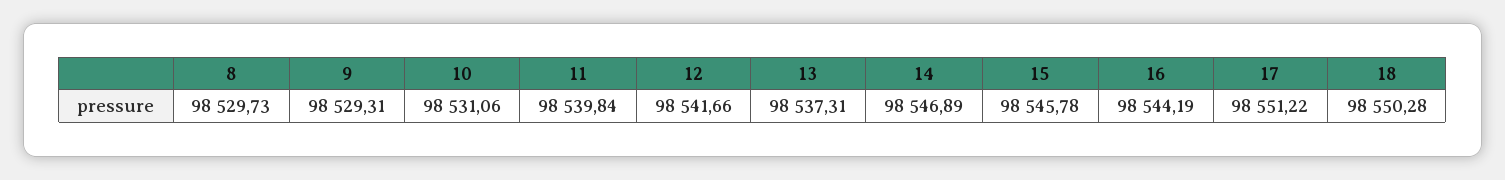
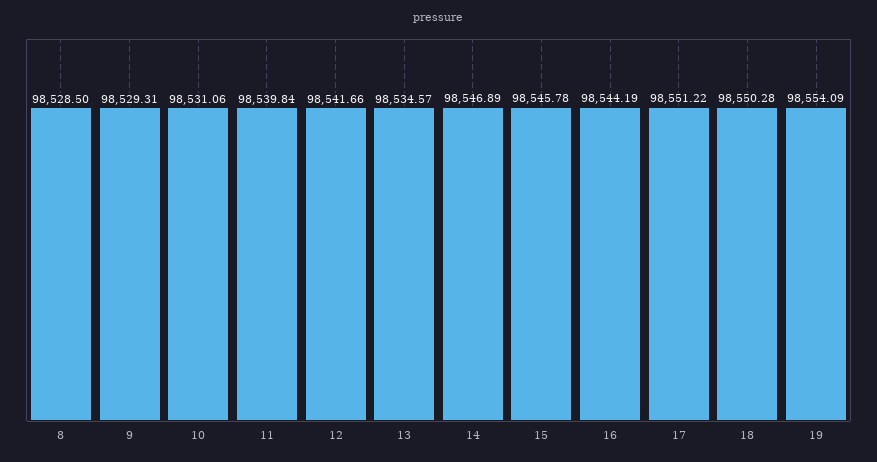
  {
-   "8": 98529.73,
+   "8": 98528.5,
    "9": 98529.31,
    "10": 98531.06,
    "11": 98539.84,
    "12": 98541.66,
-   "13": 98537.31,
+   "13": 98534.57,
    "14": 98546.89,
    "15": 98545.78,
    "16": 98544.19,
    "17": 98551.22,
-   "18": 98550.28
+   "18": 98550.28,
+   "19": 98554.09
  }

